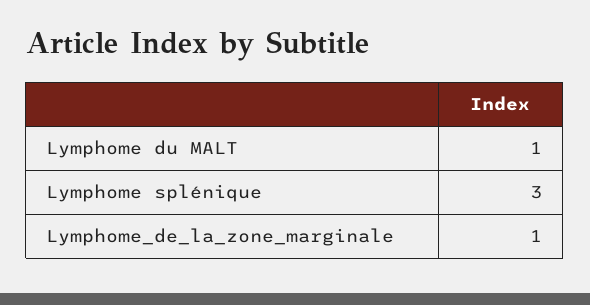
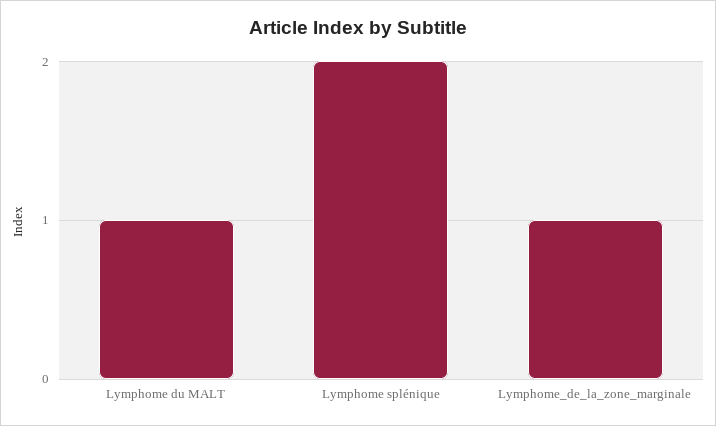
  {
    "Lymphome du MALT": 1,
-   "Lymphome splénique": 3,
+   "Lymphome splénique": 2,
    "Lymphome_de_la_zone_marginale": 1
  }

